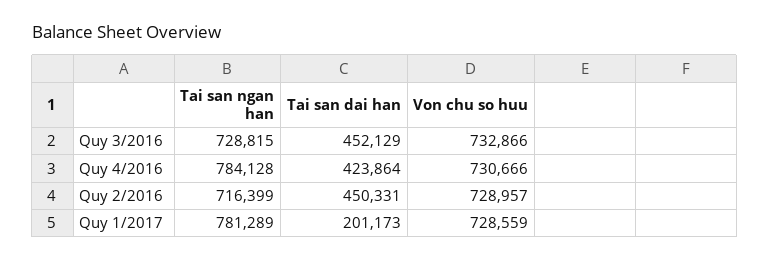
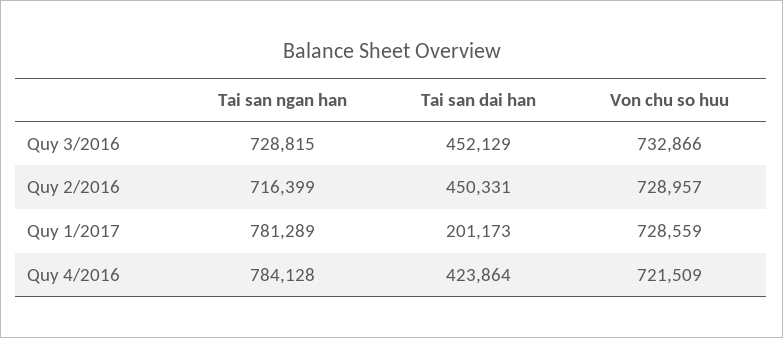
  {
    "Tai san ngan han": {
      "Quy 3/2016": 728815,
      "Quy 4/2016": 784128,
      "Quy 2/2016": 716399,
      "Quy 1/2017": 781289
    },
    "Tai san dai han": {
      "Quy 3/2016": 452129,
      "Quy 4/2016": 423864,
      "Quy 2/2016": 450331,
      "Quy 1/2017": 201173
    },
    "Von chu so huu": {
      "Quy 3/2016": 732866,
-     "Quy 4/2016": 730666,
+     "Quy 4/2016": 721509,
      "Quy 2/2016": 728957,
      "Quy 1/2017": 728559
    }
  }

